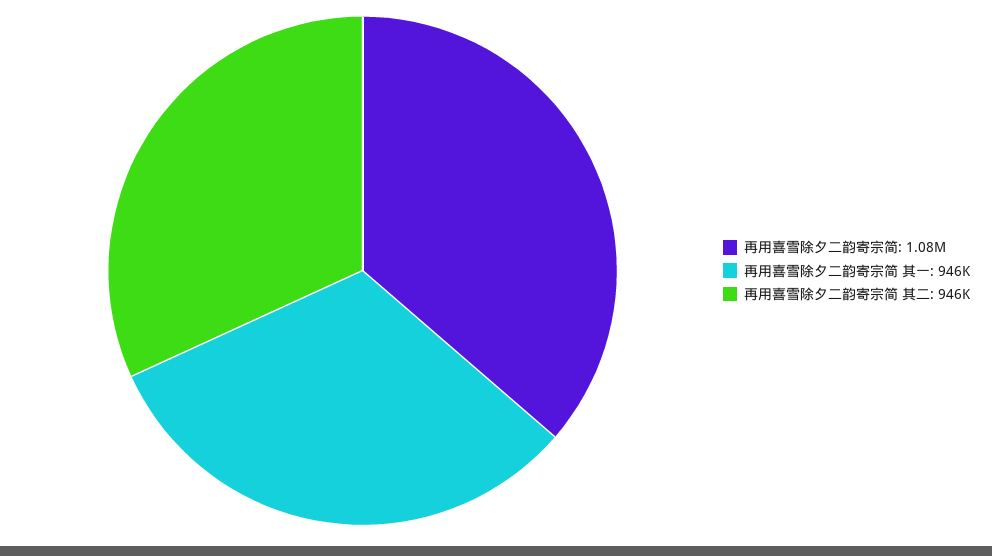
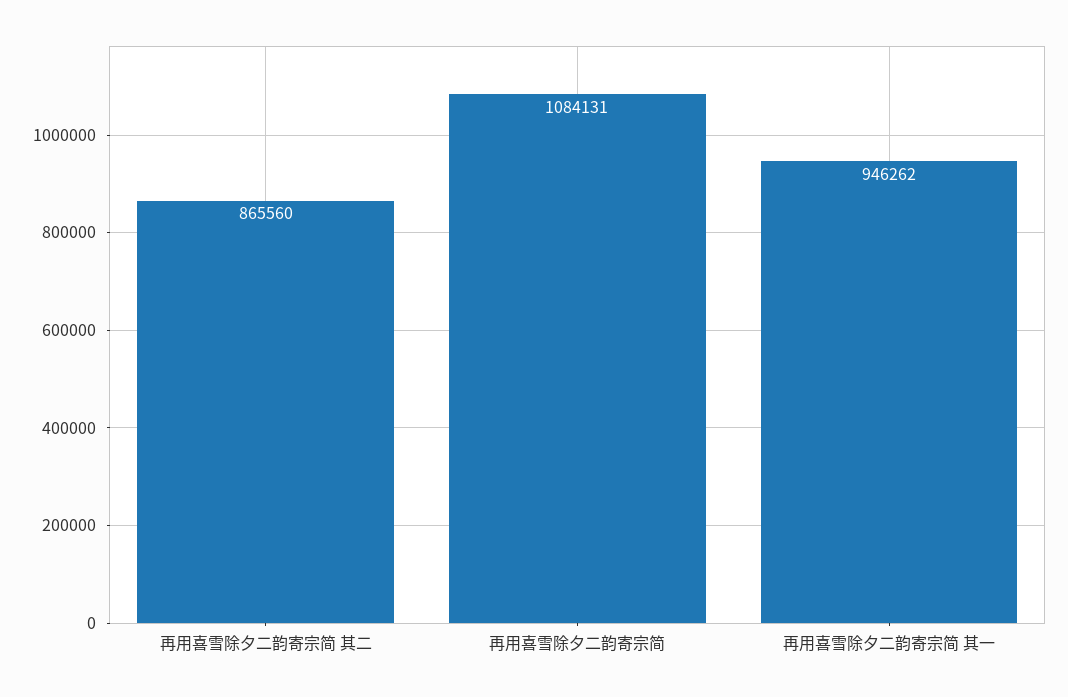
  {
    "再用喜雪除夕二韵寄宗简": 1084131,
    "再用喜雪除夕二韵寄宗简 其一": 946262,
-   "再用喜雪除夕二韵寄宗简 其二": 946000
+   "再用喜雪除夕二韵寄宗简 其二": 865560
  }

